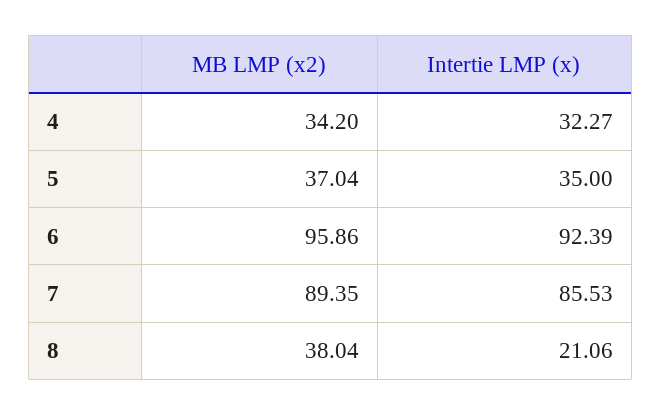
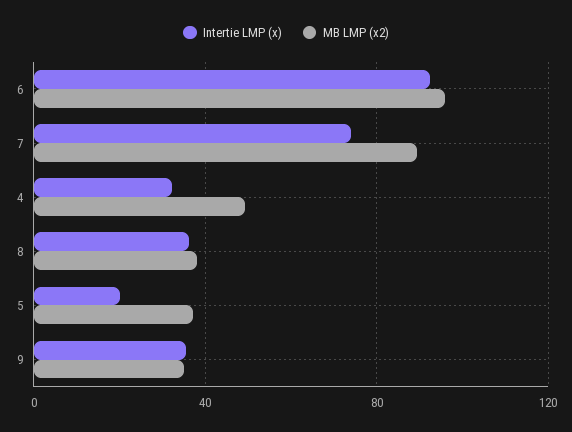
  {
    "MB LMP (x2)": {
-     "4": 34.2,
+     "4": 50,
      "5": 37.04,
      "6": 95.86,
      "7": 89.35,
-     "8": 38.04
+     "8": 38.04,
+     "9": 35
    },
    "Intertie LMP (x)": {
      "4": 32.27,
-     "5": 35,
+     "5": 20,
      "6": 92.39,
-     "7": 85.53,
+     "7": 75,
-     "8": 21.06
+     "8": 35,
+     "9": 35
    }
  }

